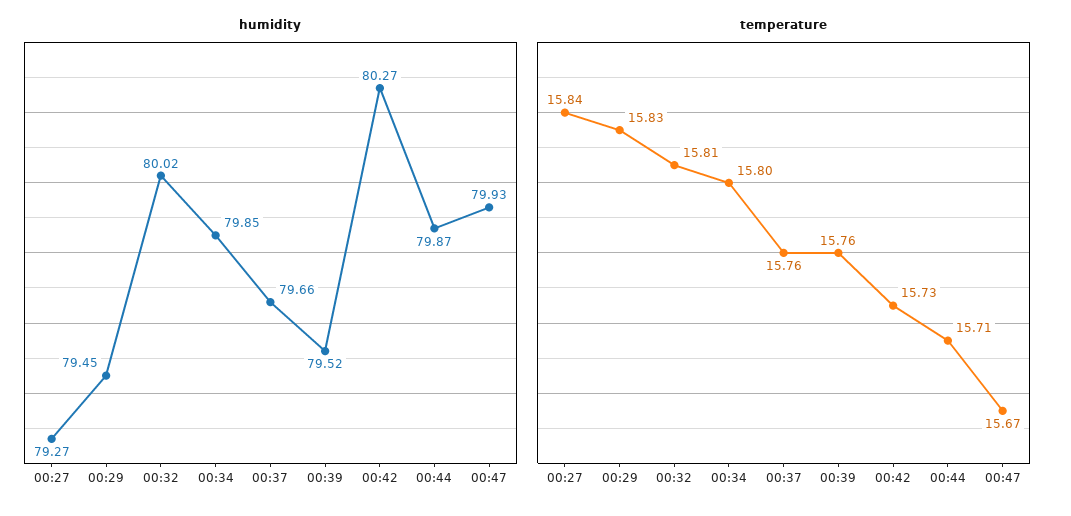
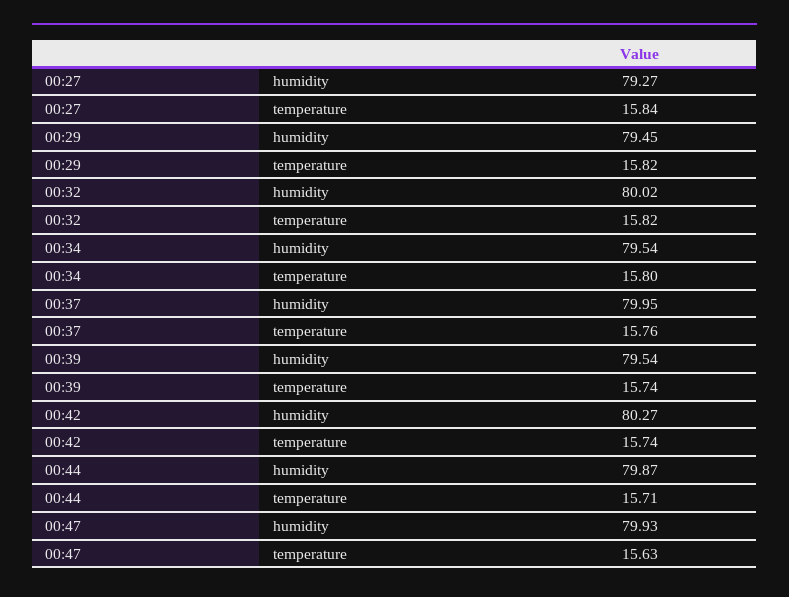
  {
    "humidity": {
      "00:27": 79.27,
      "00:29": 79.45,
      "00:32": 80.02,
-     "00:34": 79.85,
+     "00:34": 79.54,
-     "00:37": 79.66,
+     "00:37": 79.95,
-     "00:39": 79.52,
+     "00:39": 79.54,
      "00:42": 80.27,
      "00:44": 79.87,
      "00:47": 79.93
    },
    "temperature": {
      "00:27": 15.84,
-     "00:29": 15.83,
+     "00:29": 15.82,
-     "00:32": 15.81,
+     "00:32": 15.82,
      "00:34": 15.8,
      "00:37": 15.76,
-     "00:39": 15.76,
+     "00:39": 15.74,
-     "00:42": 15.73,
+     "00:42": 15.74,
      "00:44": 15.71,
-     "00:47": 15.67
+     "00:47": 15.63
    }
  }

